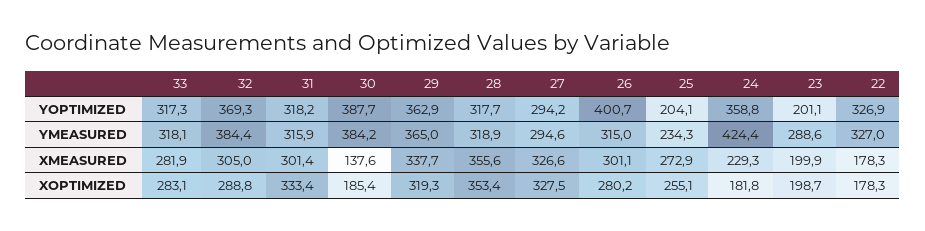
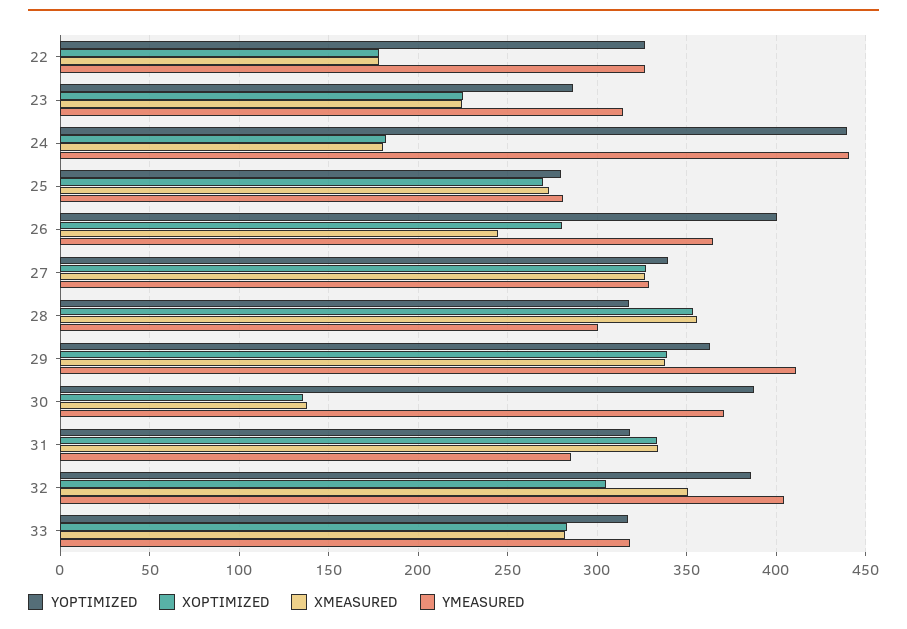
  {
    "YOPTIMIZED": {
      "33": 317.3,
-     "32": 369.3,
+     "32": 385,
      "31": 318.2,
      "30": 387.7,
      "29": 362.9,
      "28": 317.7,
-     "27": 294.2,
+     "27": 340,
      "26": 400.7,
-     "25": 204.1,
+     "25": 280,
-     "24": 358.8,
+     "24": 440,
-     "23": 201.1,
+     "23": 285,
      "22": 326.9
    },
    "YMEASURED": {
      "33": 318.1,
-     "32": 384.4,
+     "32": 405,
-     "31": 315.9,
+     "31": 285,
-     "30": 384.2,
+     "30": 370,
-     "29": 365,
+     "29": 410,
-     "28": 318.9,
+     "28": 300,
-     "27": 294.6,
+     "27": 330,
-     "26": 315,
+     "26": 365,
-     "25": 234.3,
+     "25": 280,
-     "24": 424.4,
+     "24": 440,
-     "23": 288.6,
+     "23": 315,
      "22": 327
    },
    "XMEASURED": {
      "33": 281.9,
-     "32": 305,
+     "32": 350,
-     "31": 301.4,
+     "31": 335,
      "30": 137.6,
      "29": 337.7,
      "28": 355.6,
      "27": 326.6,
-     "26": 301.1,
+     "26": 245,
      "25": 272.9,
-     "24": 229.3,
+     "24": 180,
-     "23": 199.9,
+     "23": 225,
      "22": 178.3
    },
    "XOPTIMIZED": {
      "33": 283.1,
-     "32": 288.8,
+     "32": 305,
      "31": 333.4,
-     "30": 185.4,
+     "30": 135,
-     "29": 319.3,
+     "29": 340,
      "28": 353.4,
      "27": 327.5,
      "26": 280.2,
-     "25": 255.1,
+     "25": 270,
      "24": 181.8,
-     "23": 198.7,
+     "23": 225,
      "22": 178.3
    }
  }

